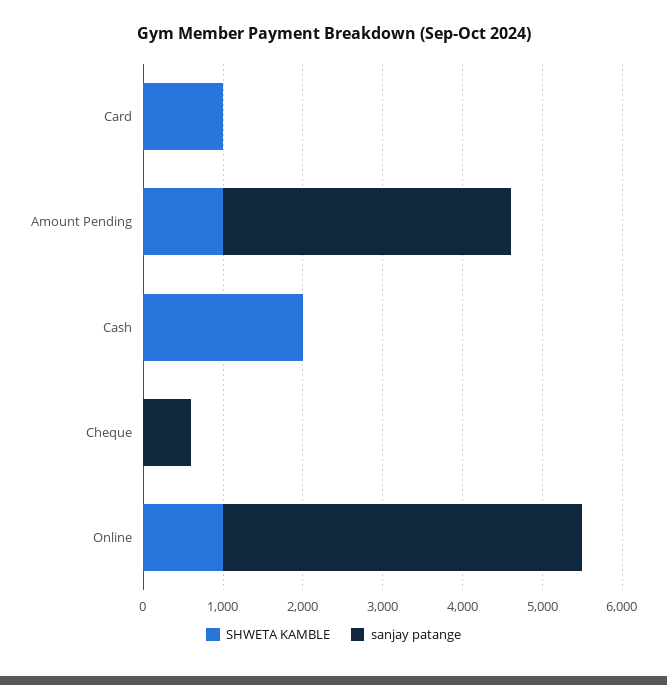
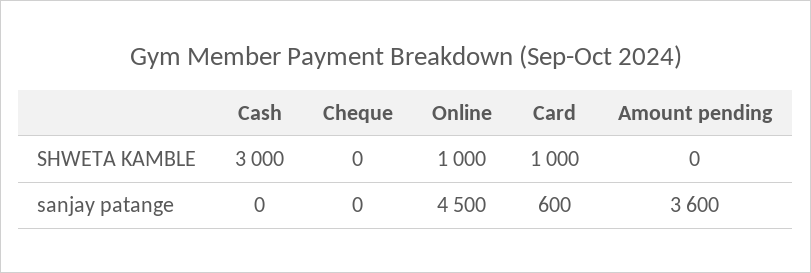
  {
    "SHWETA KAMBLE": {
      "Card": 1000,
-     "Amount Pending": 1000,
+     "Amount Pending": 0,
-     "Cash": 2000,
+     "Cash": 3000,
      "Cheque": 0,
      "Online": 1000
    },
    "sanjay patange": {
-     "Card": 0,
+     "Card": 600,
      "Amount Pending": 3600,
      "Cash": 0,
-     "Cheque": 600,
+     "Cheque": 0,
      "Online": 4500
    }
  }

